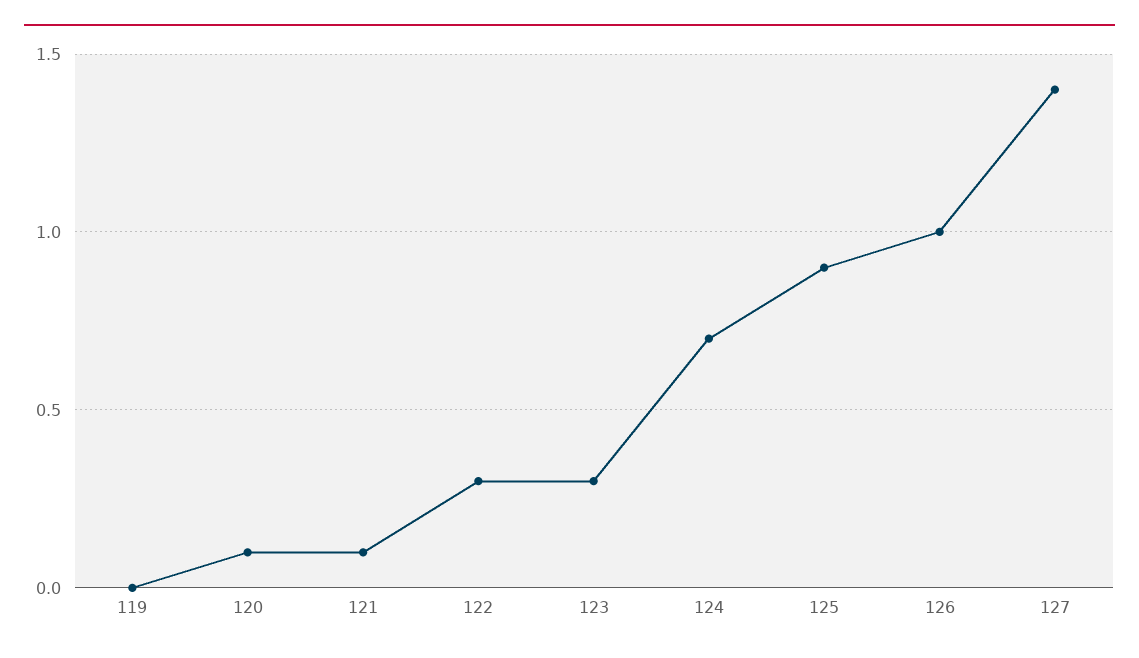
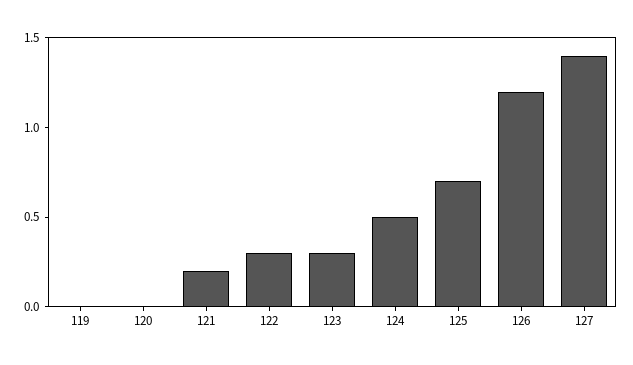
  {
    "119": 0,
-   "120": 0.1,
+   "120": 0,
-   "121": 0.1,
+   "121": 0.2,
    "122": 0.3,
    "123": 0.3,
-   "124": 0.7,
+   "124": 0.5,
-   "125": 0.9,
+   "125": 0.7,
-   "126": 1,
+   "126": 1.2,
    "127": 1.4
  }

